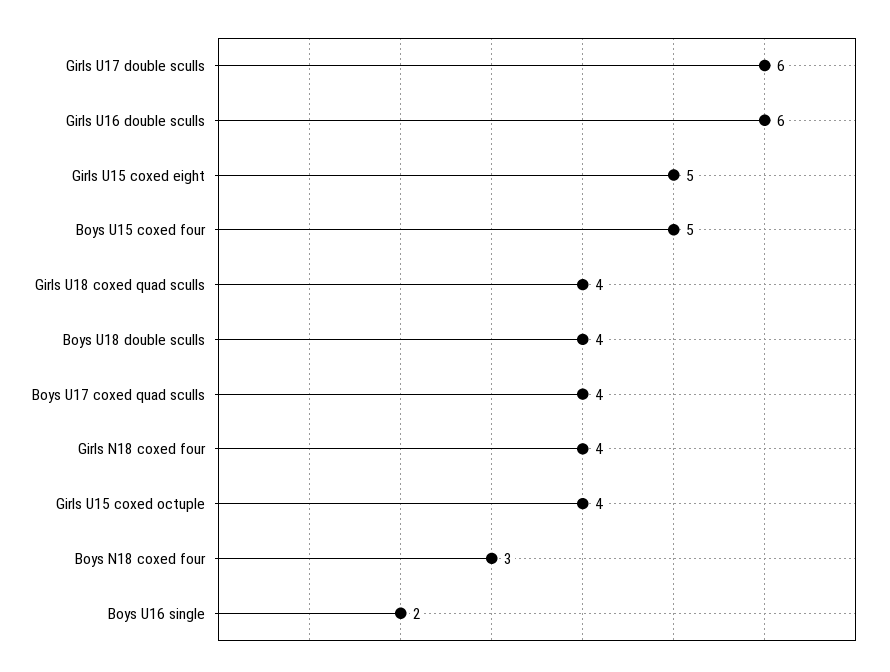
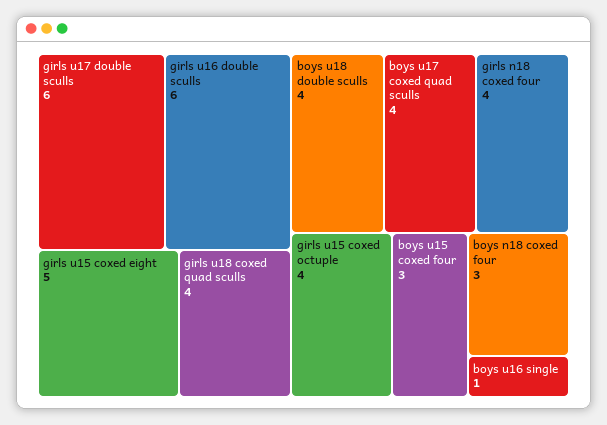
  {
    "Girls U17 double sculls": 6,
    "Girls U16 double sculls": 6,
    "Girls U15 coxed eight": 5,
-   "Boys U15 coxed four": 5,
+   "Boys U15 coxed four": 3,
    "Girls U18 coxed quad sculls": 4,
    "Boys U18 double sculls": 4,
    "Boys U17 coxed quad sculls": 4,
    "Girls N18 coxed four": 4,
    "Girls U15 coxed octuple": 4,
    "Boys N18 coxed four": 3,
-   "Boys U16 single": 2
+   "Boys U16 single": 1
  }

